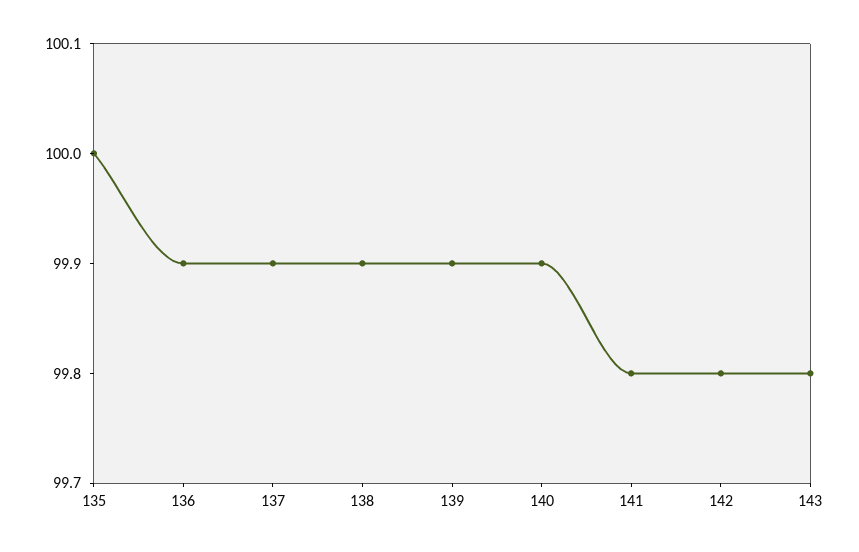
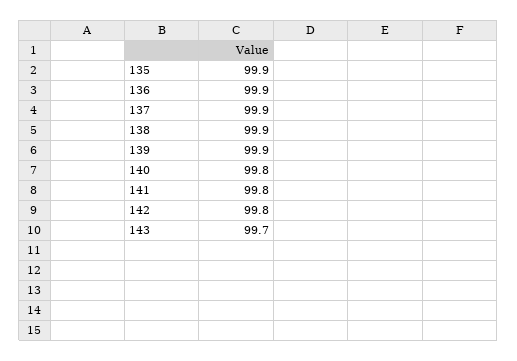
  {
-   "135": 100,
+   "135": 99.9,
    "136": 99.9,
    "137": 99.9,
    "138": 99.9,
    "139": 99.9,
-   "140": 99.9,
+   "140": 99.8,
    "141": 99.8,
    "142": 99.8,
-   "143": 99.8
+   "143": 99.7
  }

